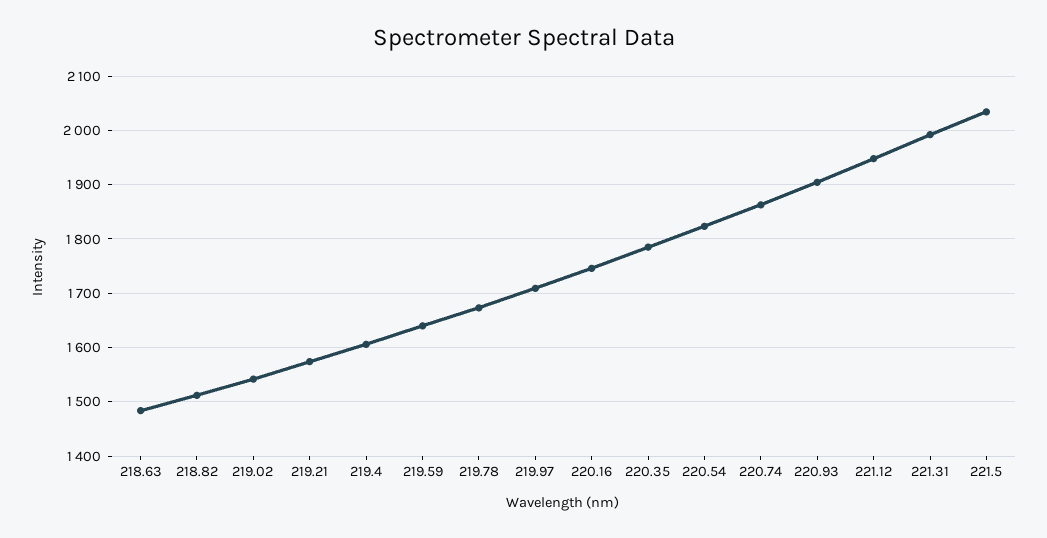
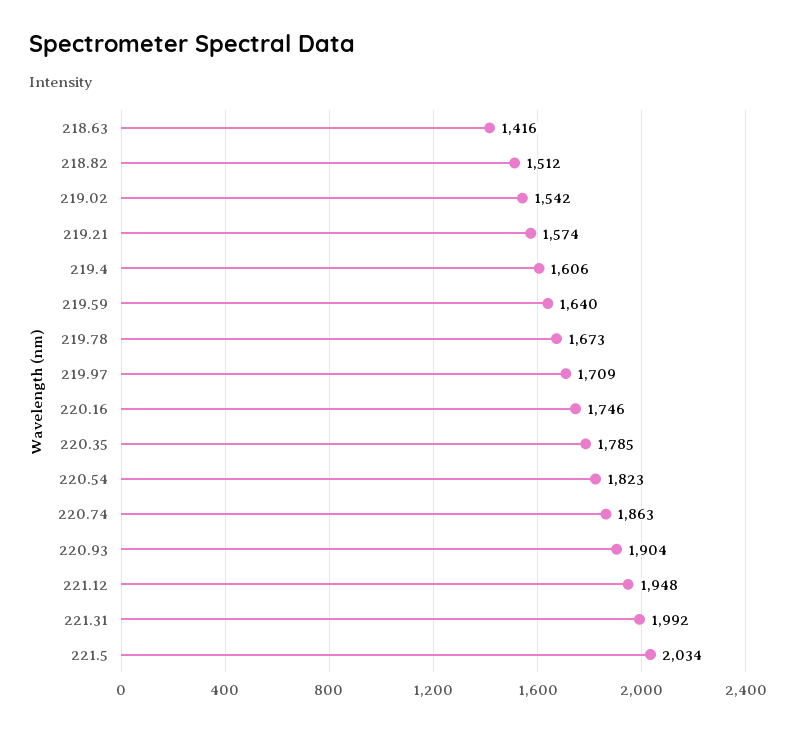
  {
-   "218.63": 1480,
+   "218.63": 1416,
    "218.82": 1512,
    "219.02": 1542,
    "219.21": 1574,
    "219.4": 1606,
    "219.59": 1640,
    "219.78": 1673,
    "219.97": 1709,
    "220.16": 1746,
    "220.35": 1785,
    "220.54": 1823,
    "220.74": 1863,
    "220.93": 1904,
    "221.12": 1948,
    "221.31": 1992,
    "221.5": 2034
  }

